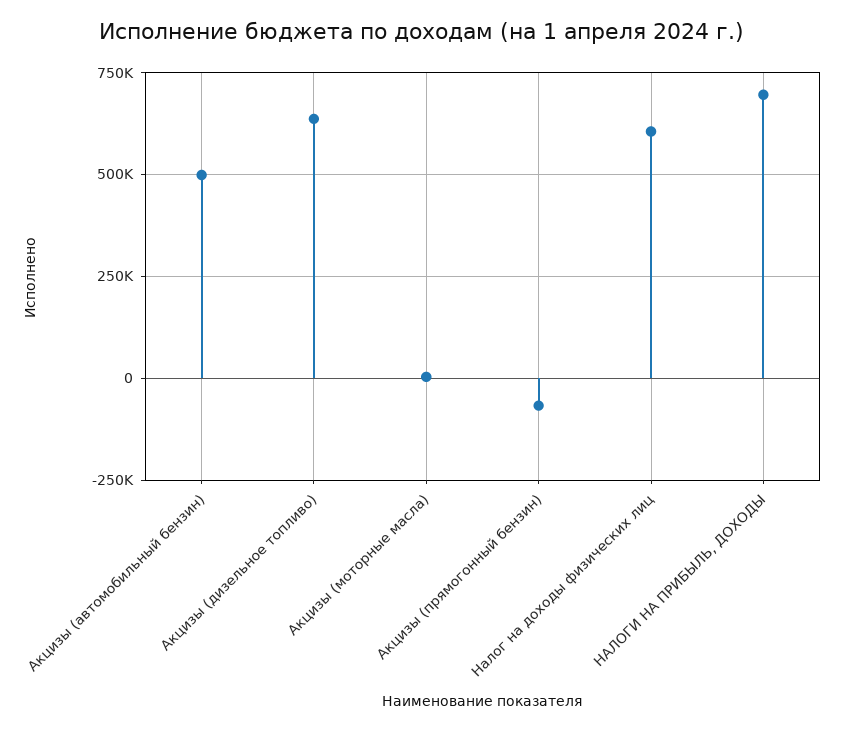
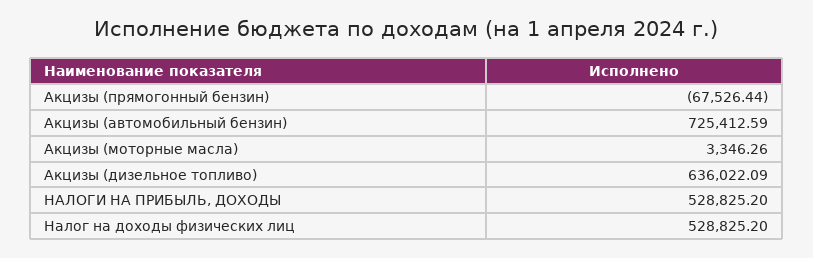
  {
-   "Акцизы (автомобильный бензин)": 500000,
+   "Акцизы (автомобильный бензин)": 725412.59,
    "Акцизы (дизельное топливо)": 636022.09,
    "Акцизы (моторные масла)": 3346.26,
    "Акцизы (прямогонный бензин)": -67526.44,
-   "Налог на доходы физических лиц": 600000,
+   "Налог на доходы физических лиц": 528825.2,
-   "НАЛОГИ НА ПРИБЫЛЬ, ДОХОДЫ": 700000
+   "НАЛОГИ НА ПРИБЫЛЬ, ДОХОДЫ": 528825.2
  }

